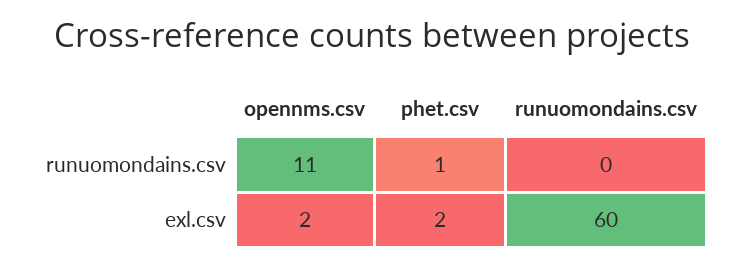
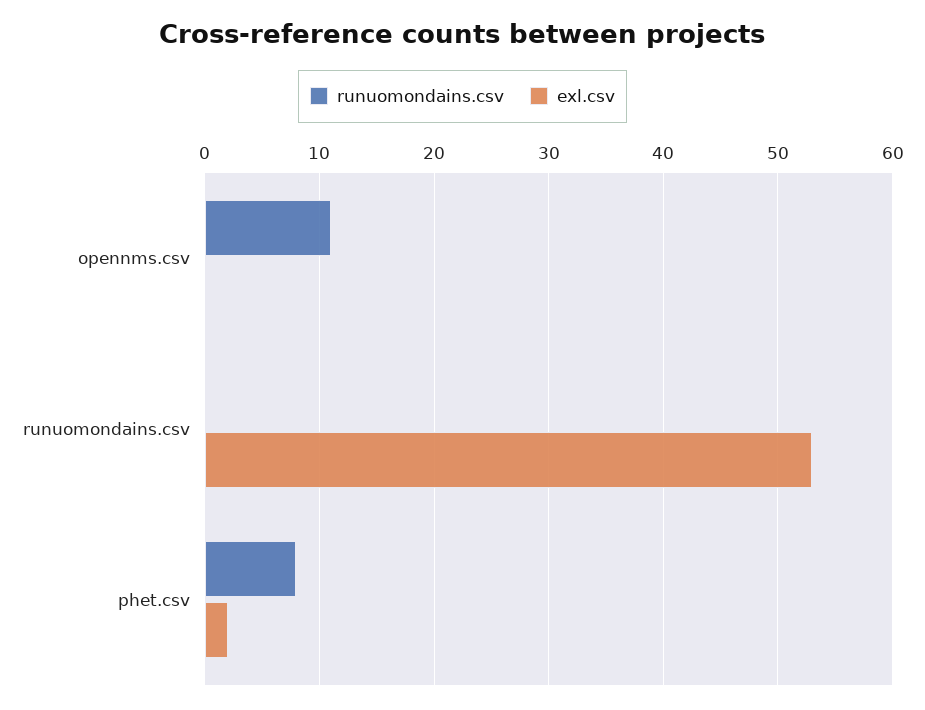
  {
    "runuomondains.csv": {
      "opennms.csv": 11,
-     "phet.csv": 1,
+     "phet.csv": 8,
      "runuomondains.csv": 0
    },
    "exl.csv": {
-     "opennms.csv": 2,
+     "opennms.csv": 0,
      "phet.csv": 2,
-     "runuomondains.csv": 60
+     "runuomondains.csv": 53
    }
  }

